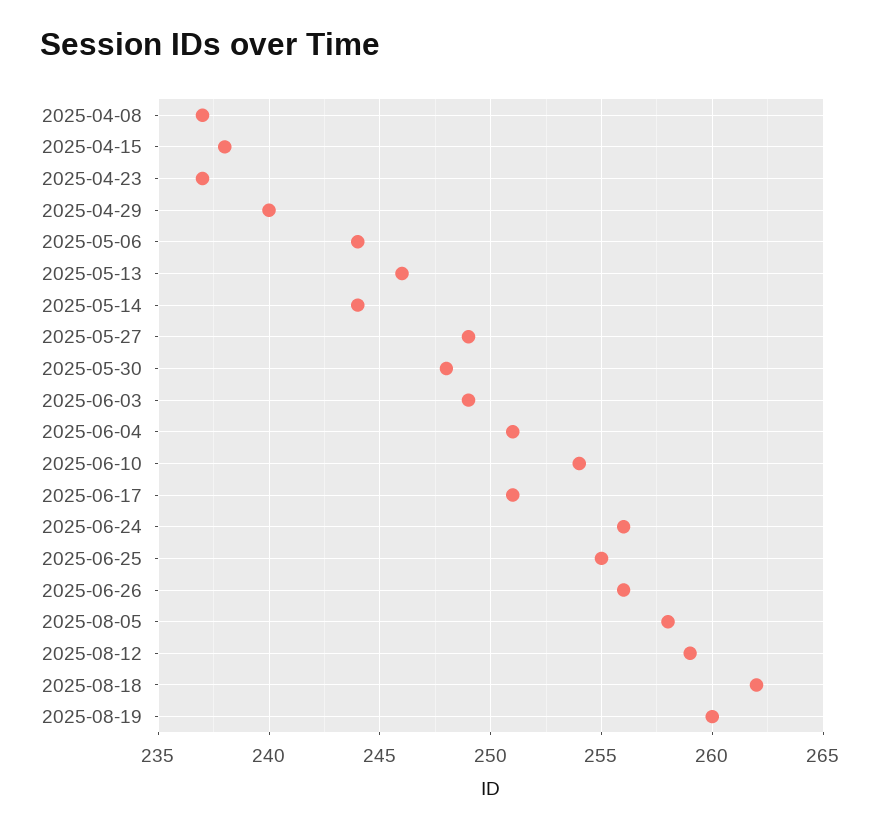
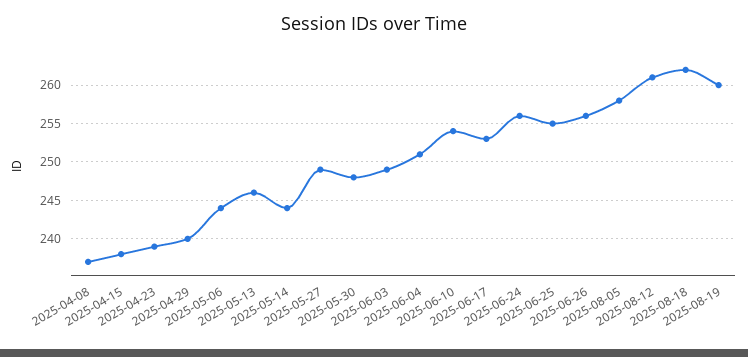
  {
    "2025-04-08": 237,
    "2025-04-15": 238,
-   "2025-04-23": 237,
+   "2025-04-23": 239,
    "2025-04-29": 240,
    "2025-05-06": 244,
    "2025-05-13": 246,
    "2025-05-14": 244,
    "2025-05-27": 249,
    "2025-05-30": 248,
    "2025-06-03": 249,
    "2025-06-04": 251,
    "2025-06-10": 254,
-   "2025-06-17": 251,
+   "2025-06-17": 253,
    "2025-06-24": 256,
    "2025-06-25": 255,
    "2025-06-26": 256,
    "2025-08-05": 258,
-   "2025-08-12": 259,
+   "2025-08-12": 261,
    "2025-08-18": 262,
    "2025-08-19": 260
  }

